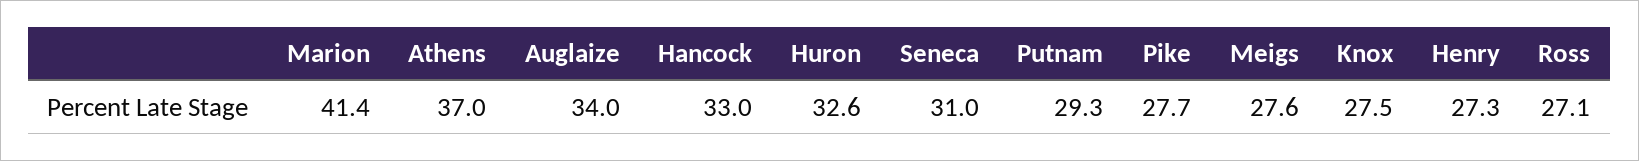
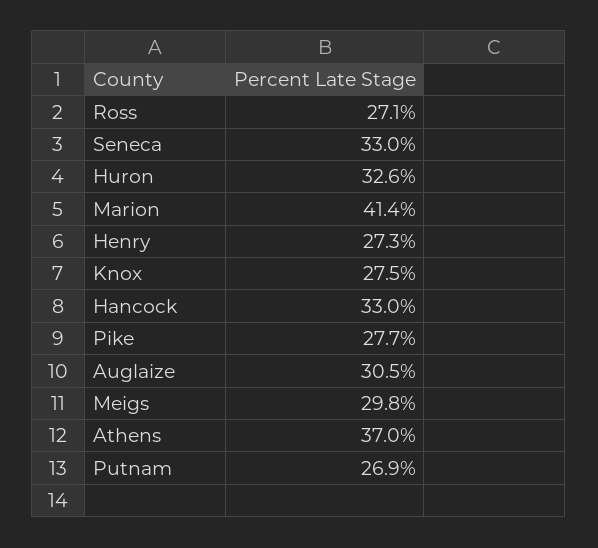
  {
    "Marion": 41.4,
    "Athens": 37,
-   "Auglaize": 34,
+   "Auglaize": 30.5,
    "Hancock": 33,
    "Huron": 32.6,
-   "Seneca": 31,
+   "Seneca": 33,
-   "Putnam": 29.3,
+   "Putnam": 26.9,
    "Pike": 27.7,
-   "Meigs": 27.6,
+   "Meigs": 29.8,
    "Knox": 27.5,
    "Henry": 27.3,
    "Ross": 27.1
  }

